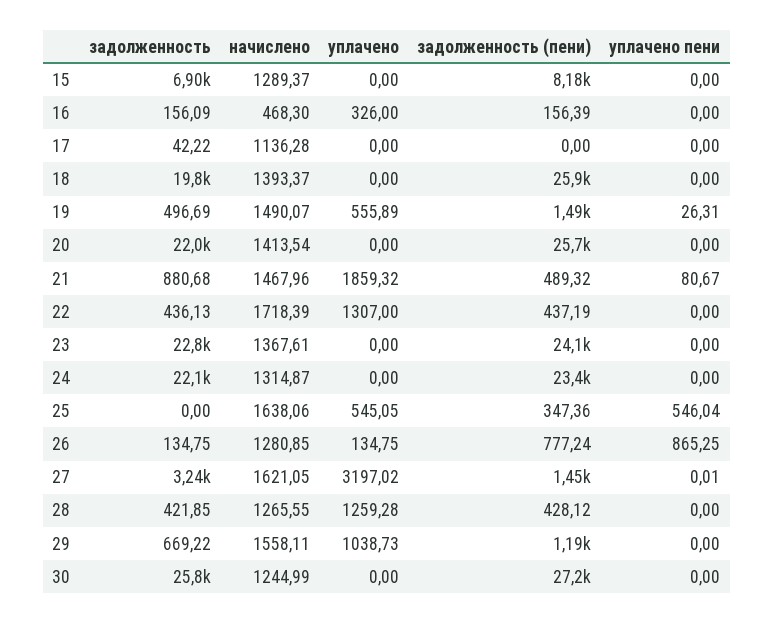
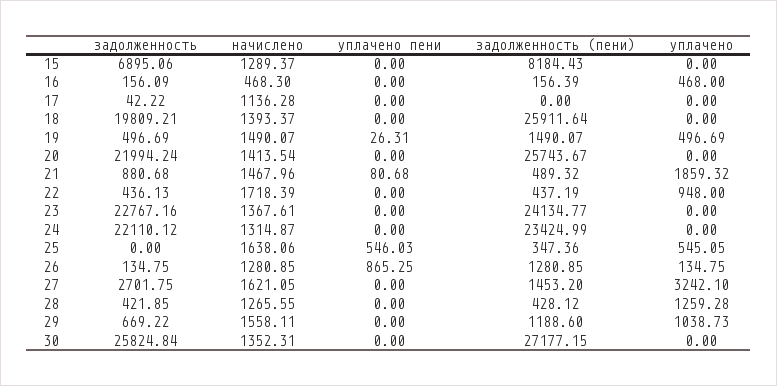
  {
    "задолженность": {
      "15": 6895.06,
      "16": 156.09,
      "17": 42.22,
      "18": 19809.21,
      "19": 496.69,
      "20": 21994.24,
      "21": 880.68,
      "22": 436.13,
      "23": 22767.16,
      "24": 22110.12,
      "25": 0,
      "26": 134.75,
-     "27": 3240,
+     "27": 2701.75,
      "28": 421.85,
      "29": 669.22,
      "30": 25824.84
    },
    "начислено": {
      "15": 1289.37,
      "16": 468.3,
      "17": 1136.28,
      "18": 1393.37,
      "19": 1490.07,
      "20": 1413.54,
      "21": 1467.96,
      "22": 1718.39,
      "23": 1367.61,
      "24": 1314.87,
      "25": 1638.06,
      "26": 1280.85,
      "27": 1621.05,
      "28": 1265.55,
      "29": 1558.11,
-     "30": 1244.99
+     "30": 1352.31
    },
    "уплачено": {
      "15": 0,
-     "16": 326,
+     "16": 468,
      "17": 0,
      "18": 0,
-     "19": 555.89,
+     "19": 496.69,
      "20": 0,
      "21": 1859.32,
-     "22": 1307,
+     "22": 948,
      "23": 0,
      "24": 0,
      "25": 545.05,
      "26": 134.75,
-     "27": 3197.02,
+     "27": 3242.1,
      "28": 1259.28,
      "29": 1038.73,
      "30": 0
    },
    "задолженность (пени)": {
      "15": 8184.43,
      "16": 156.39,
      "17": 0,
      "18": 25911.64,
      "19": 1490.07,
      "20": 25743.67,
      "21": 489.32,
      "22": 437.19,
      "23": 24134.77,
      "24": 23424.99,
      "25": 347.36,
-     "26": 777.24,
+     "26": 1280.85,
      "27": 1453.2,
      "28": 428.12,
      "29": 1188.6,
      "30": 27177.15
    },
    "уплачено пени": {
      "15": 0,
      "16": 0,
      "17": 0,
      "18": 0,
      "19": 26.31,
      "20": 0,
-     "21": 80.67,
+     "21": 80.68,
      "22": 0,
      "23": 0,
      "24": 0,
-     "25": 546.04,
+     "25": 546.03,
      "26": 865.25,
-     "27": 0.01,
+     "27": 0,
      "28": 0,
      "29": 0,
      "30": 0
    }
  }

